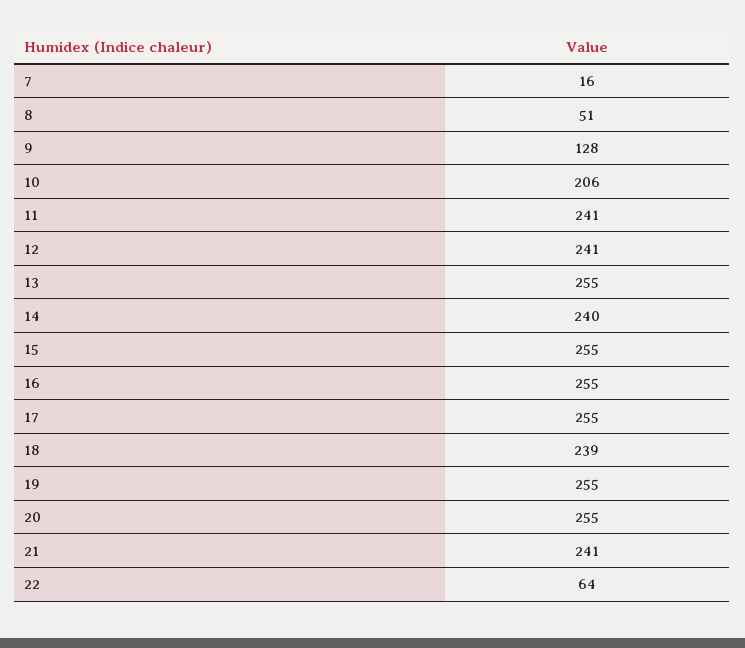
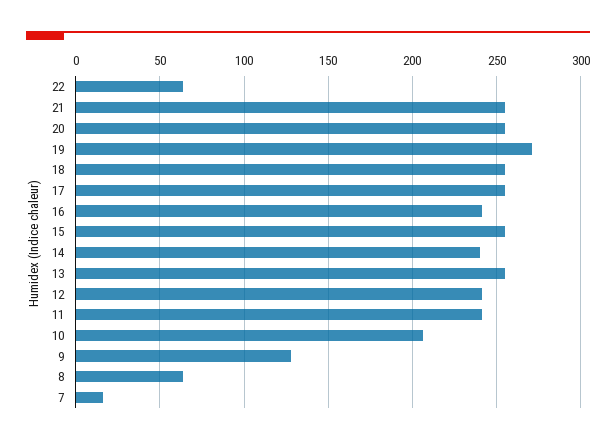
  {
    "7": 16,
-   "8": 51,
+   "8": 65,
    "9": 128,
    "10": 206,
    "11": 241,
    "12": 241,
    "13": 255,
    "14": 240,
    "15": 255,
-   "16": 255,
+   "16": 240,
    "17": 255,
-   "18": 239,
+   "18": 255,
-   "19": 255,
+   "19": 270,
    "20": 255,
-   "21": 241,
+   "21": 255,
    "22": 64
  }

